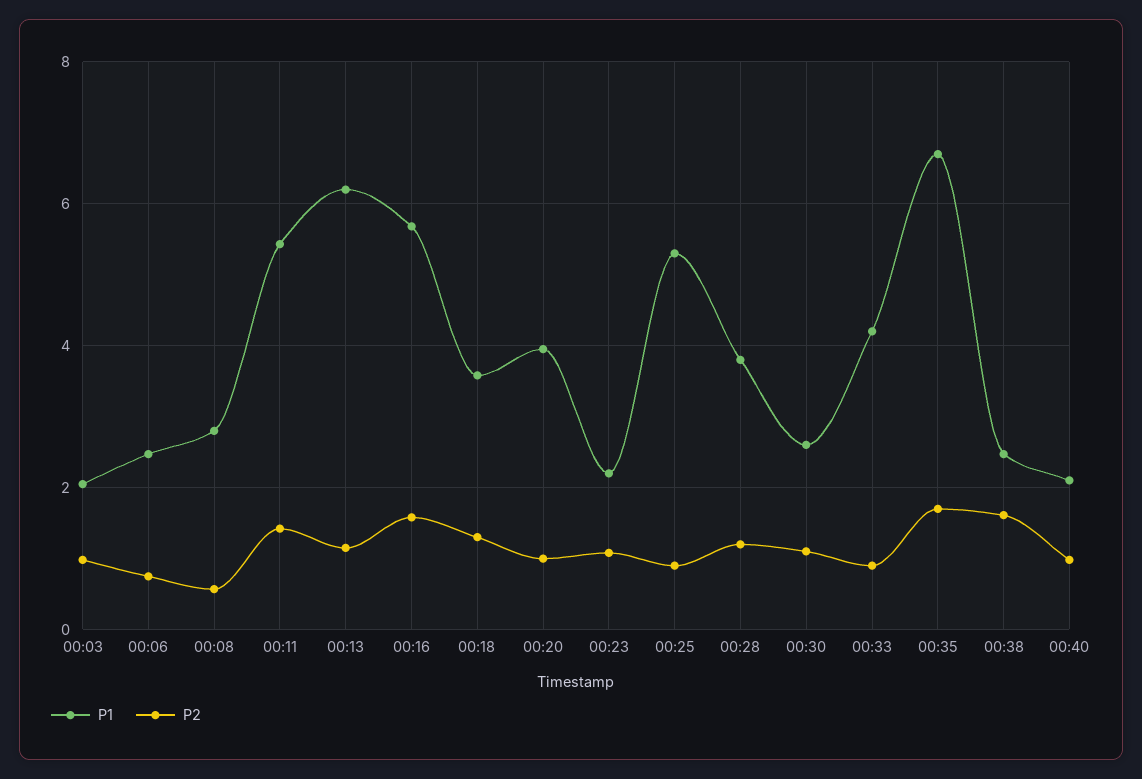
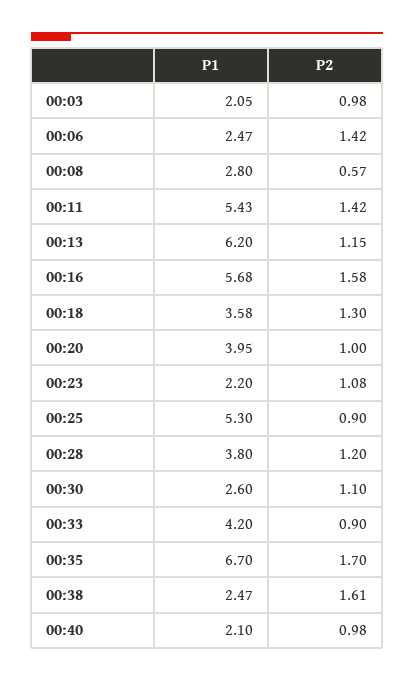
  {
    "P1": {
      "00:03": 2.05,
      "00:06": 2.47,
      "00:08": 2.8,
      "00:11": 5.43,
      "00:13": 6.2,
      "00:16": 5.68,
      "00:18": 3.58,
      "00:20": 3.95,
      "00:23": 2.2,
      "00:25": 5.3,
      "00:28": 3.8,
      "00:30": 2.6,
      "00:33": 4.2,
      "00:35": 6.7,
      "00:38": 2.47,
      "00:40": 2.1
    },
    "P2": {
      "00:03": 0.98,
-     "00:06": 0.8,
+     "00:06": 1.42,
      "00:08": 0.57,
      "00:11": 1.42,
      "00:13": 1.15,
      "00:16": 1.58,
      "00:18": 1.3,
      "00:20": 1,
      "00:23": 1.08,
      "00:25": 0.9,
      "00:28": 1.2,
      "00:30": 1.1,
      "00:33": 0.9,
      "00:35": 1.7,
      "00:38": 1.61,
      "00:40": 0.98
    }
  }

